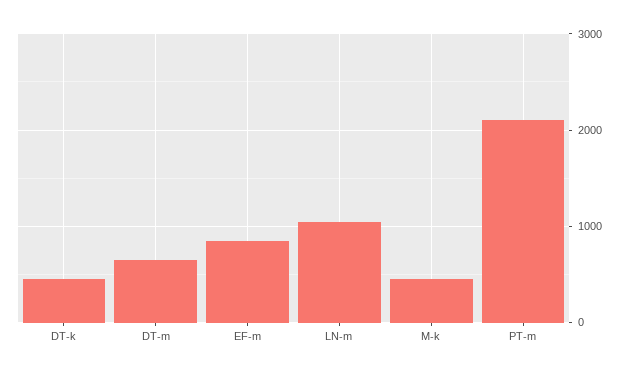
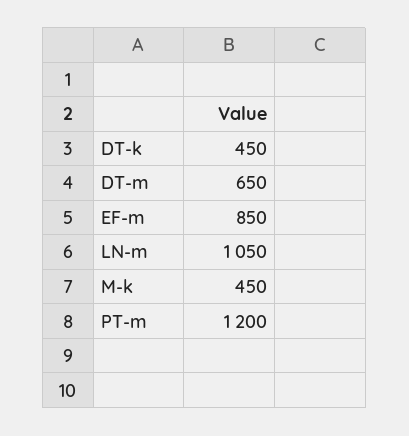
  {
    "DT-k": 450,
    "DT-m": 650,
    "EF-m": 850,
    "LN-m": 1050,
    "M-k": 450,
-   "PT-m": 2100
+   "PT-m": 1200
  }

